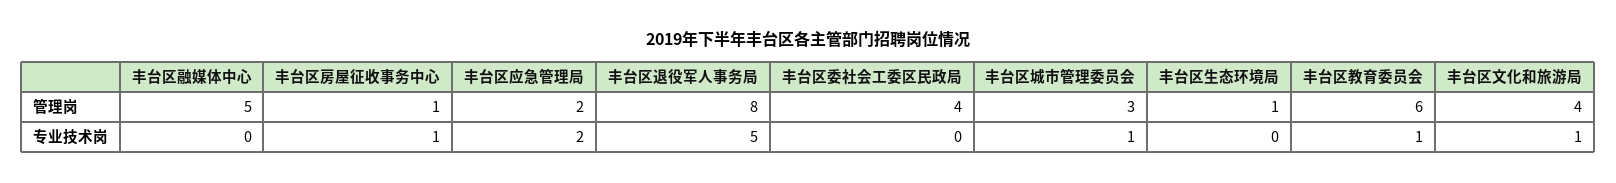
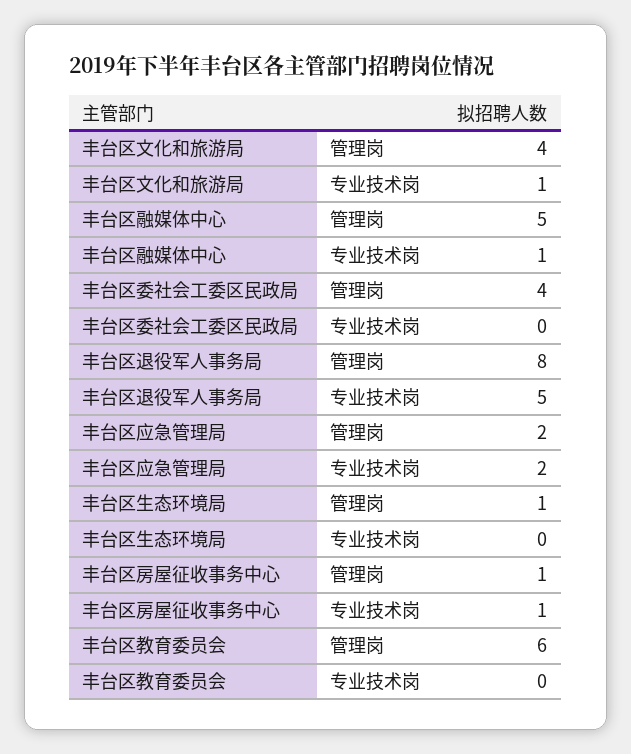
  {
    "丰台区融媒体中心": {
      "管理岗": 5,
-     "专业技术岗": 0
+     "专业技术岗": 1
    },
    "丰台区房屋征收事务中心": {
      "管理岗": 1,
      "专业技术岗": 1
    },
    "丰台区应急管理局": {
      "管理岗": 2,
      "专业技术岗": 2
    },
    "丰台区退役军人事务局": {
      "管理岗": 8,
      "专业技术岗": 5
    },
    "丰台区委社会工委区民政局": {
      "管理岗": 4,
      "专业技术岗": 0
    },
-   "丰台区城市管理委员会": {
-     "管理岗": 3,
-     "专业技术岗": 1
-   },
    "丰台区生态环境局": {
      "管理岗": 1,
      "专业技术岗": 0
    },
    "丰台区教育委员会": {
      "管理岗": 6,
-     "专业技术岗": 1
+     "专业技术岗": 0
    },
    "丰台区文化和旅游局": {
      "管理岗": 4,
      "专业技术岗": 1
    }
  }

